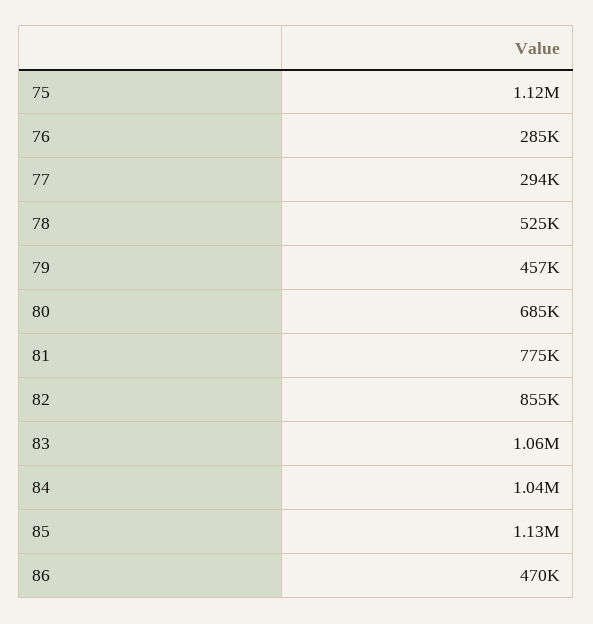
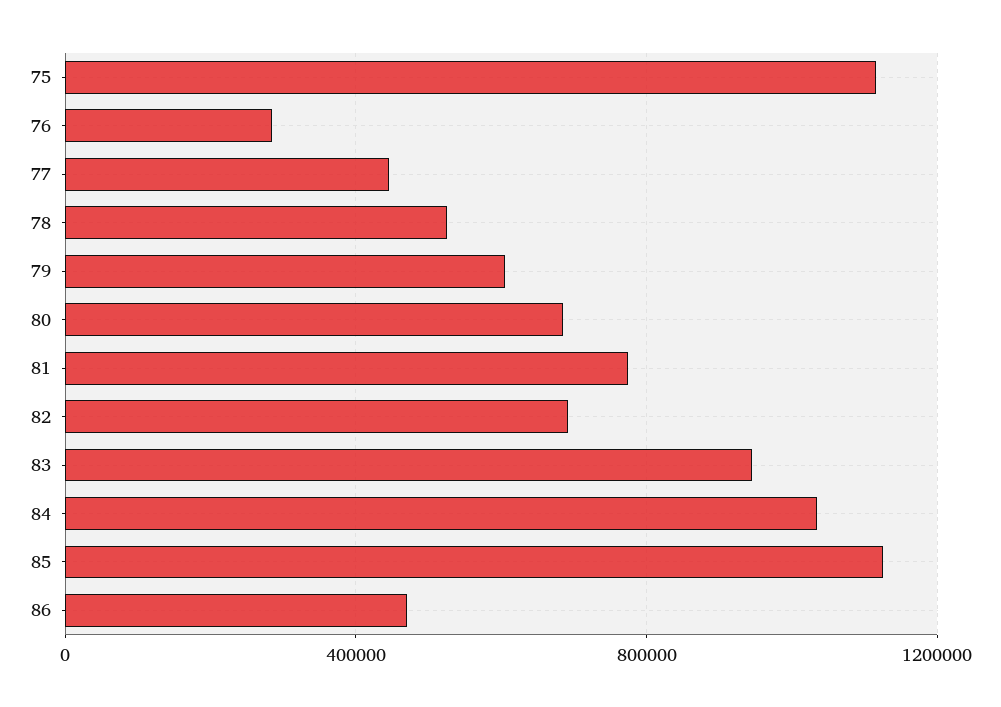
  {
    "75": 1120000,
    "76": 285000,
-   "77": 294000,
+   "77": 450000,
    "78": 525000,
-   "79": 457000,
+   "79": 600000,
    "80": 685000,
    "81": 775000,
-   "82": 855000,
+   "82": 700000,
-   "83": 1060000,
+   "83": 950000,
    "84": 1040000,
    "85": 1130000,
    "86": 470000
  }

